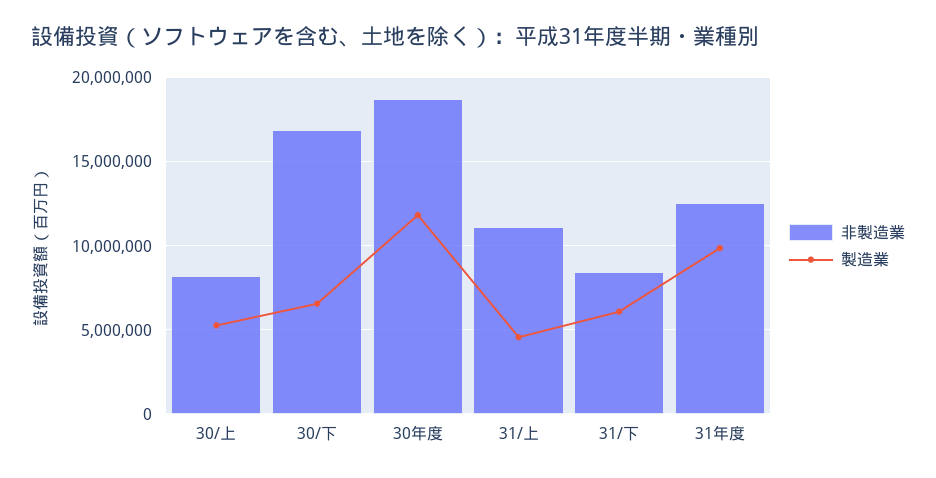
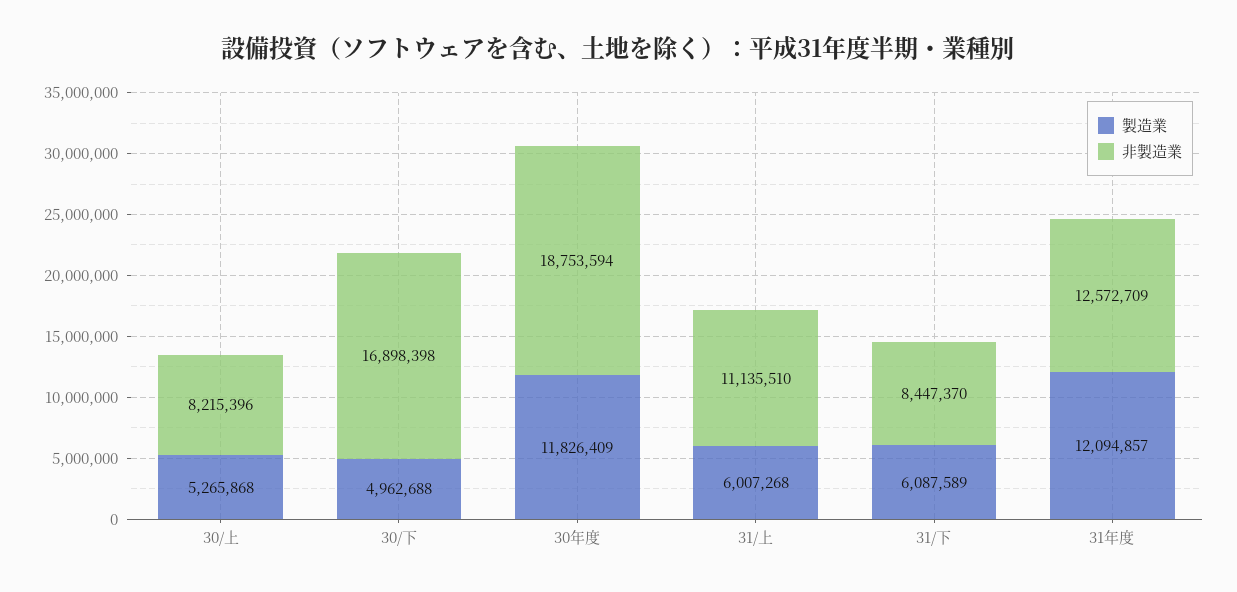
  {
    "非製造業": {
      "30/上": 8215396,
      "30/下": 16898398,
      "30年度": 18753594,
      "31/上": 11135510,
      "31/下": 8447370,
      "31年度": 12572709
    },
    "製造業": {
      "30/上": 5265868,
-     "30/下": 6500000,
+     "30/下": 4962688,
      "30年度": 11826409,
-     "31/上": 4500000,
+     "31/上": 6007268,
      "31/下": 6087589,
-     "31年度": 10000000
+     "31年度": 12094857
    }
  }

